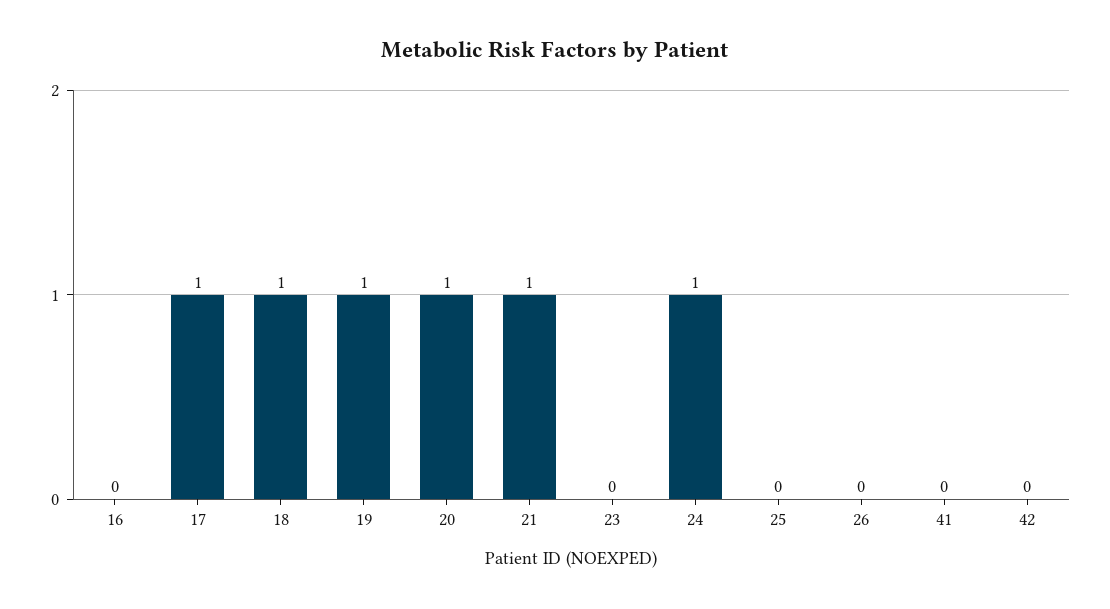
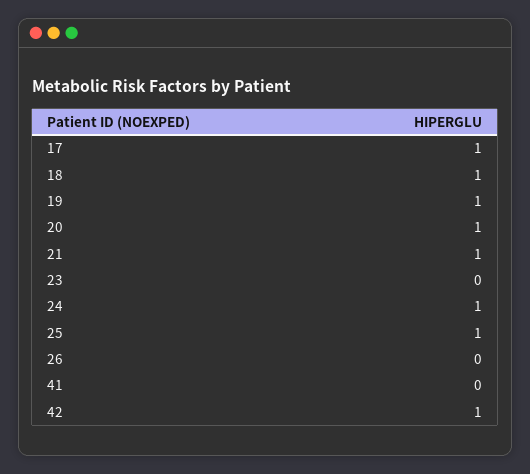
  {
-   "16": 0,
    "17": 1,
    "18": 1,
    "19": 1,
    "20": 1,
    "21": 1,
    "23": 0,
    "24": 1,
-   "25": 0,
+   "25": 1,
    "26": 0,
    "41": 0,
-   "42": 0
+   "42": 1
  }

